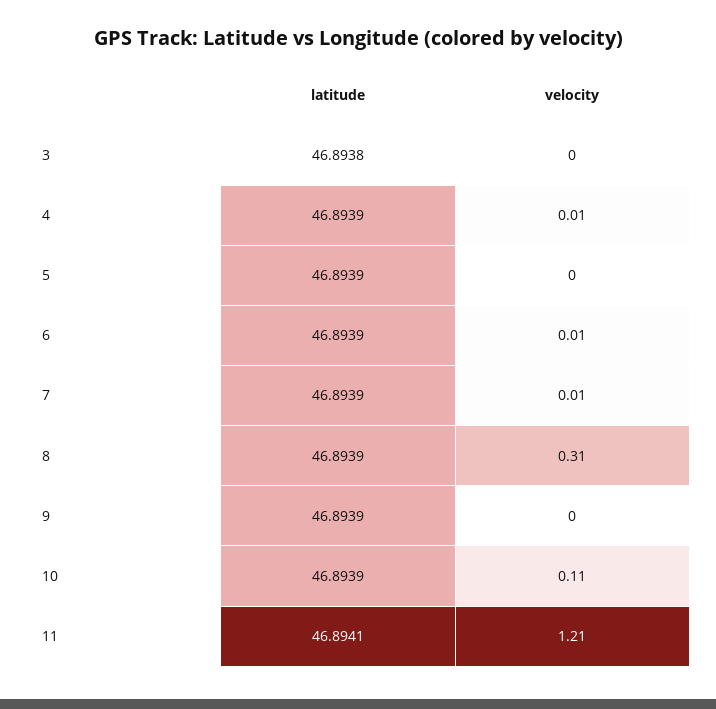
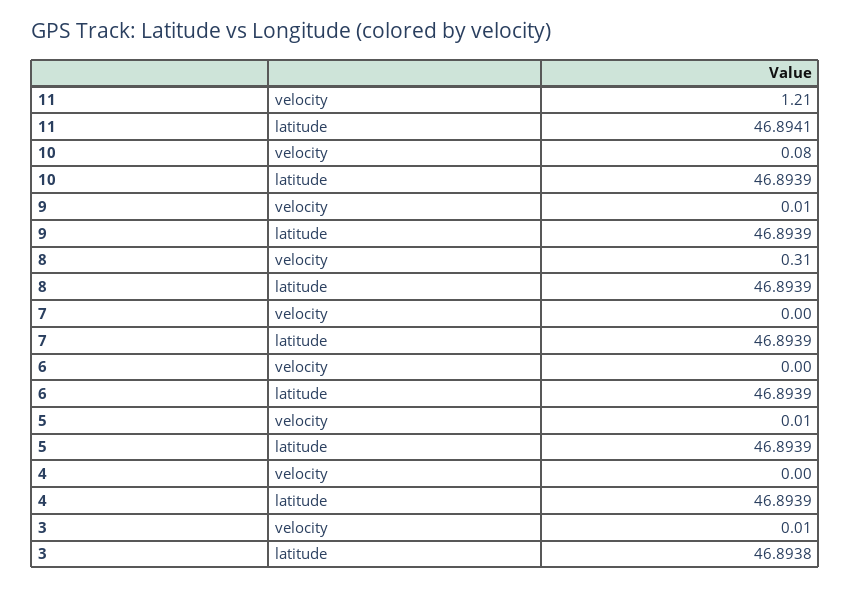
  {
    "latitude": {
      "3": 46.8938,
      "4": 46.8939,
      "5": 46.8939,
      "6": 46.8939,
      "7": 46.8939,
      "8": 46.8939,
      "9": 46.8939,
      "10": 46.8939,
      "11": 46.8941
    },
    "velocity": {
-     "3": 0,
+     "3": 0.01,
-     "4": 0.01,
+     "4": 0,
-     "5": 0,
+     "5": 0.01,
-     "6": 0.01,
+     "6": 0,
-     "7": 0.01,
+     "7": 0,
      "8": 0.31,
-     "9": 0,
+     "9": 0.01,
-     "10": 0.11,
+     "10": 0.08,
      "11": 1.21
    }
  }

